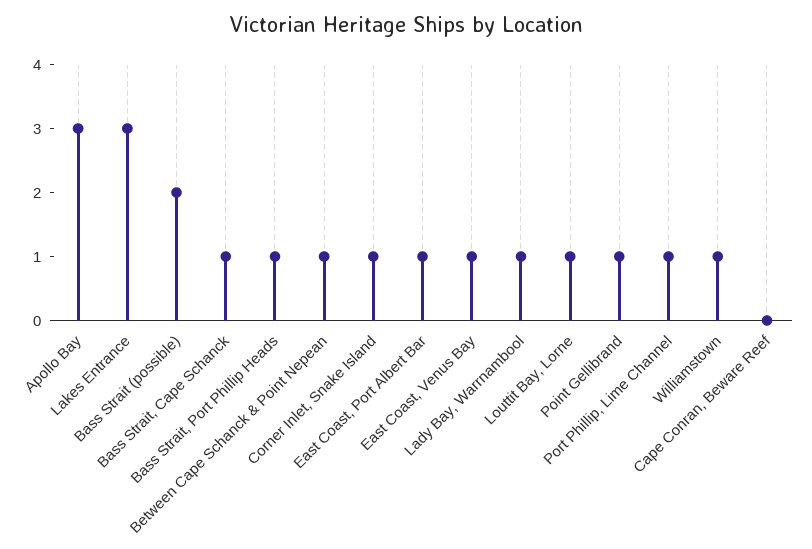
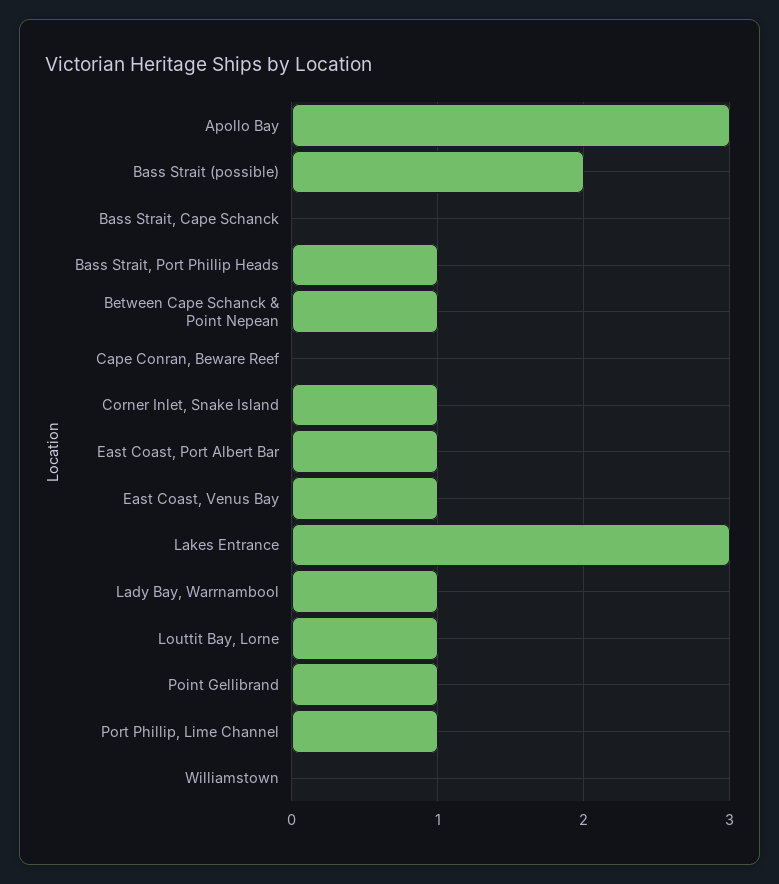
  {
    "Apollo Bay": 3,
    "Lakes Entrance": 3,
    "Bass Strait (possible)": 2,
-   "Bass Strait, Cape Schanck": 1,
+   "Bass Strait, Cape Schanck": 0,
    "Bass Strait, Port Phillip Heads": 1,
    "Between Cape Schanck & Point Nepean": 1,
    "Corner Inlet, Snake Island": 1,
    "East Coast, Port Albert Bar": 1,
    "East Coast, Venus Bay": 1,
    "Lady Bay, Warrnambool": 1,
    "Louttit Bay, Lorne": 1,
    "Point Gellibrand": 1,
    "Port Phillip, Lime Channel": 1,
-   "Williamstown": 1,
+   "Williamstown": 0,
    "Cape Conran, Beware Reef": 0
  }

